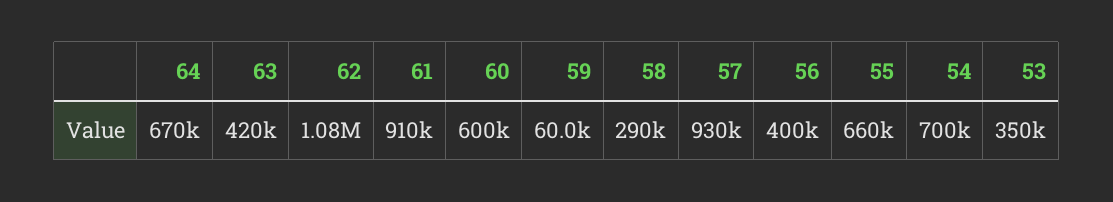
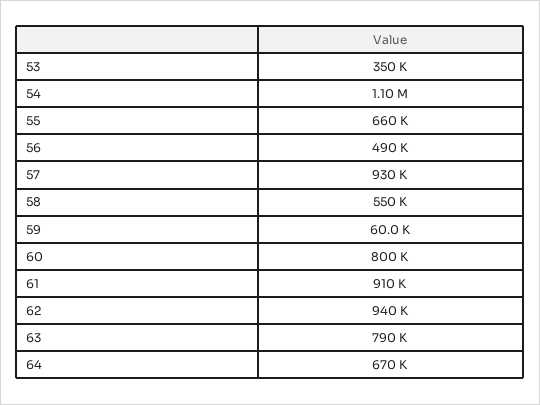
  {
    "64": 670000,
-   "63": 420000,
+   "63": 790000,
-   "62": 1080000,
+   "62": 940000,
    "61": 910000,
-   "60": 600000,
+   "60": 800000,
    "59": 60000,
-   "58": 290000,
+   "58": 550000,
    "57": 930000,
-   "56": 400000,
+   "56": 490000,
    "55": 660000,
-   "54": 700000,
+   "54": 1100000,
    "53": 350000
  }

